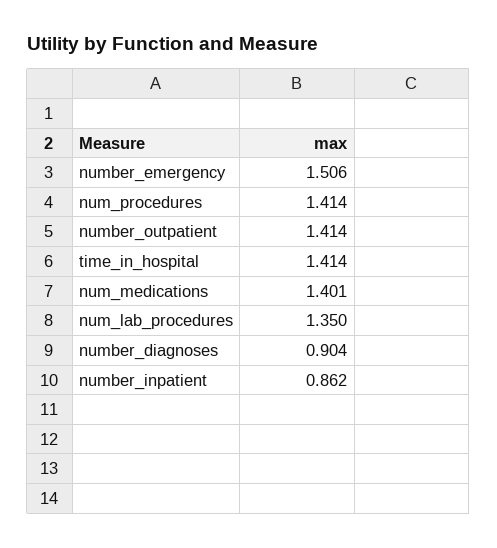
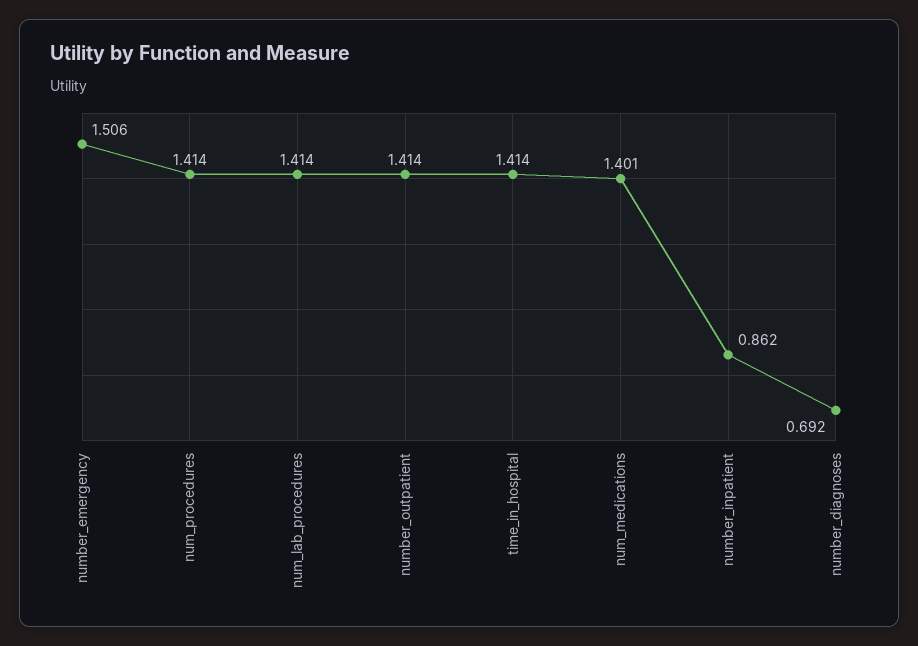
  {
    "number_emergency": 1.506,
    "num_procedures": 1.414,
    "number_outpatient": 1.414,
    "time_in_hospital": 1.414,
    "num_medications": 1.401,
-   "num_lab_procedures": 1.35,
+   "num_lab_procedures": 1.414,
-   "number_diagnoses": 0.904,
+   "number_diagnoses": 0.692,
    "number_inpatient": 0.862
  }

